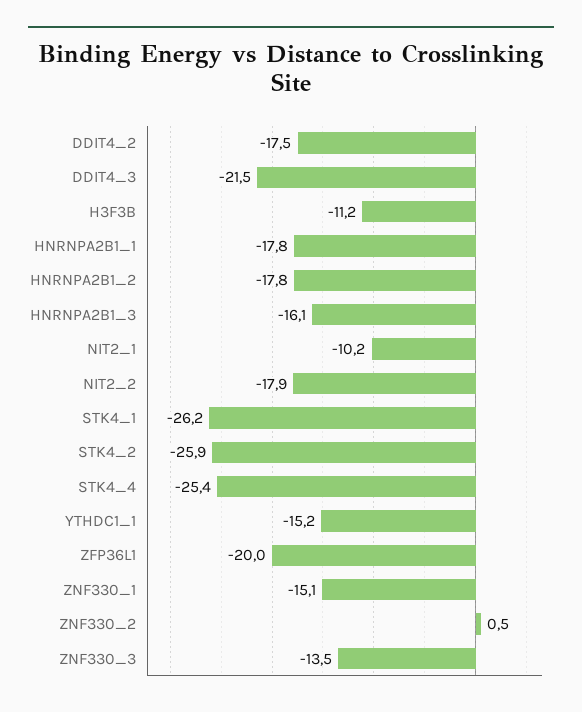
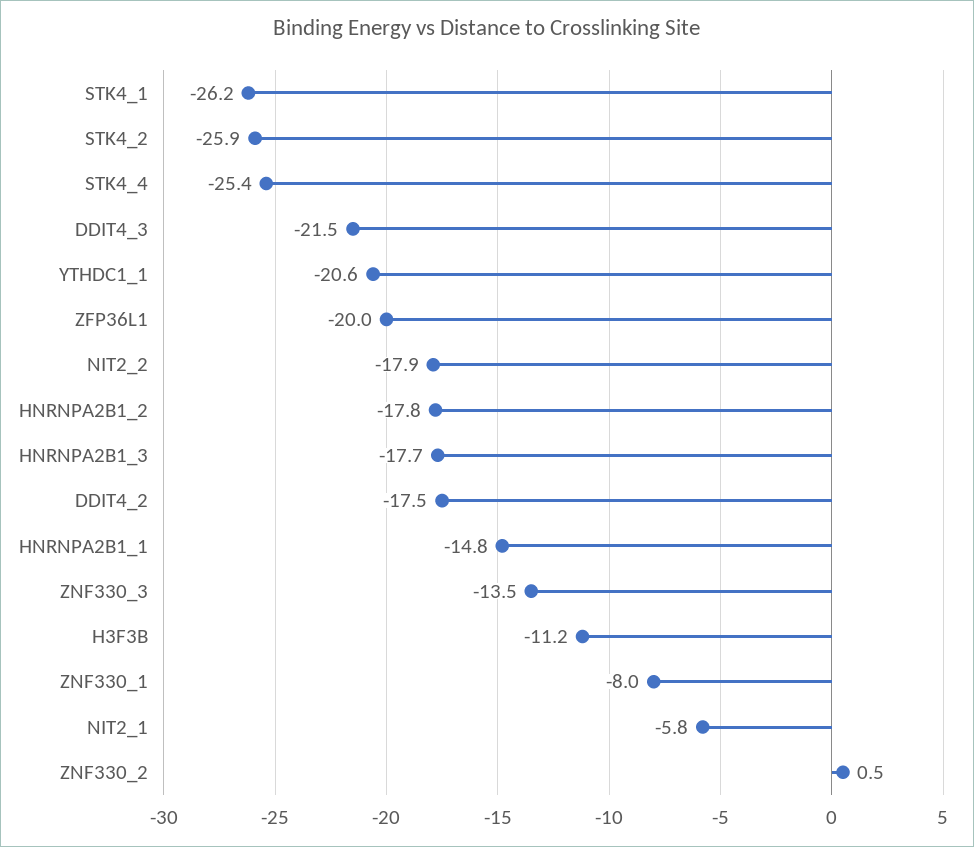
  {
    "DDIT4_2": -17.5,
    "DDIT4_3": -21.5,
    "H3F3B": -11.2,
-   "HNRNPA2B1_1": -17.8,
+   "HNRNPA2B1_1": -14.8,
    "HNRNPA2B1_2": -17.8,
-   "HNRNPA2B1_3": -16.1,
+   "HNRNPA2B1_3": -17.7,
-   "NIT2_1": -10.2,
+   "NIT2_1": -5.8,
    "NIT2_2": -17.9,
    "STK4_1": -26.2,
    "STK4_2": -25.9,
    "STK4_4": -25.4,
-   "YTHDC1_1": -15.2,
+   "YTHDC1_1": -20.6,
    "ZFP36L1": -20,
-   "ZNF330_1": -15.1,
+   "ZNF330_1": -8,
    "ZNF330_2": 0.5,
    "ZNF330_3": -13.5
  }

